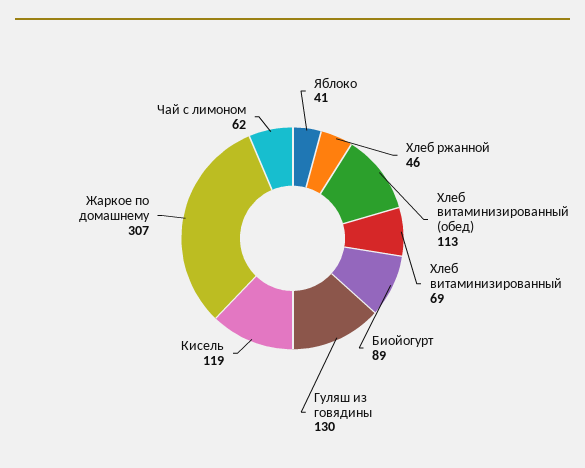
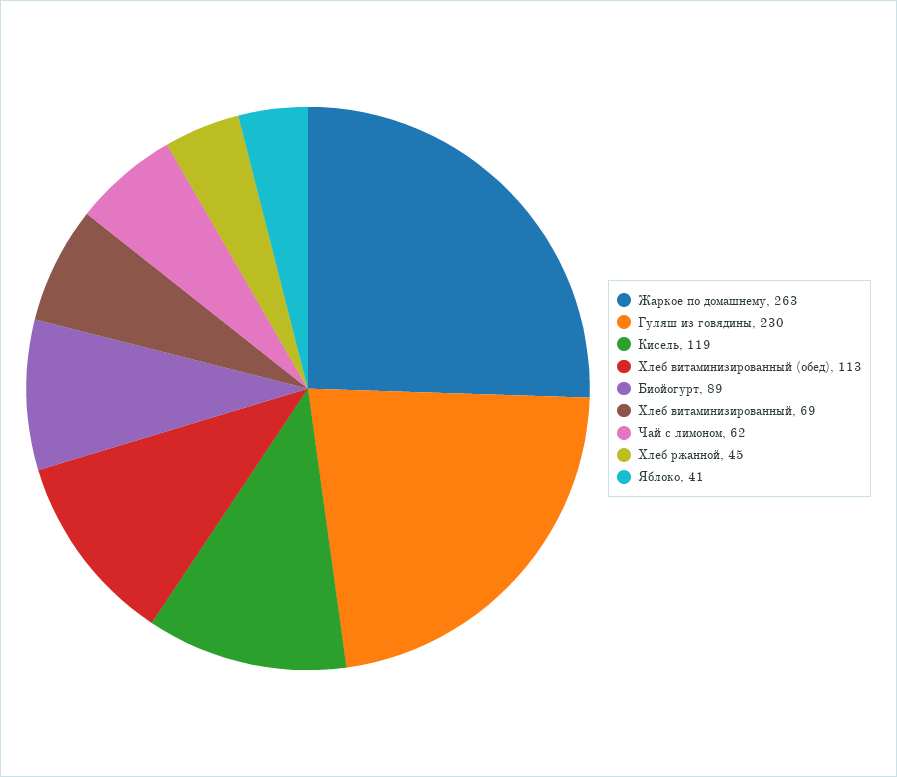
  {
    "Яблоко": 41,
-   "Хлеб ржанной": 46,
+   "Хлеб ржанной": 45,
    "Хлеб витаминизированный (обед)": 113,
    "Хлеб витаминизированный": 69,
    "Биойогурт": 89,
-   "Гуляш из говядины": 130,
+   "Гуляш из говядины": 230,
    "Кисель": 119,
-   "Жаркое по домашнему": 307,
+   "Жаркое по домашнему": 263,
    "Чай с лимоном": 62
  }

